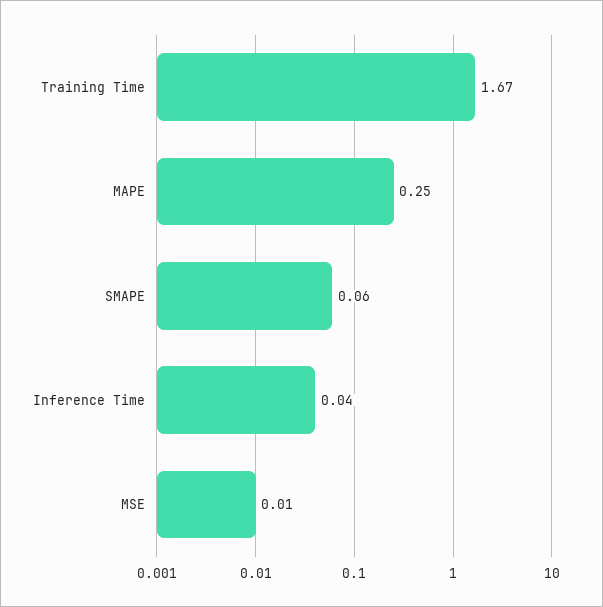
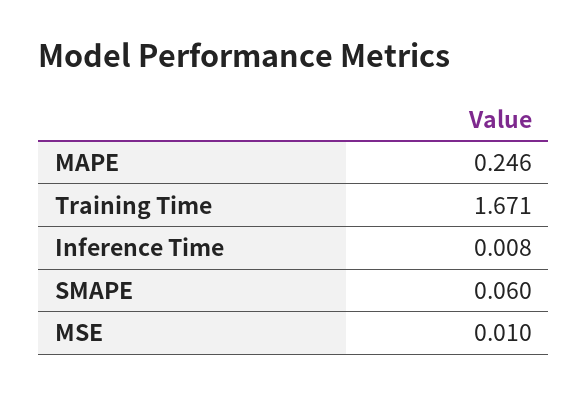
  {
    "Training Time": 1.671,
    "MAPE": 0.246,
    "SMAPE": 0.06,
-   "Inference Time": 0.04,
+   "Inference Time": 0.008,
    "MSE": 0.01
  }

